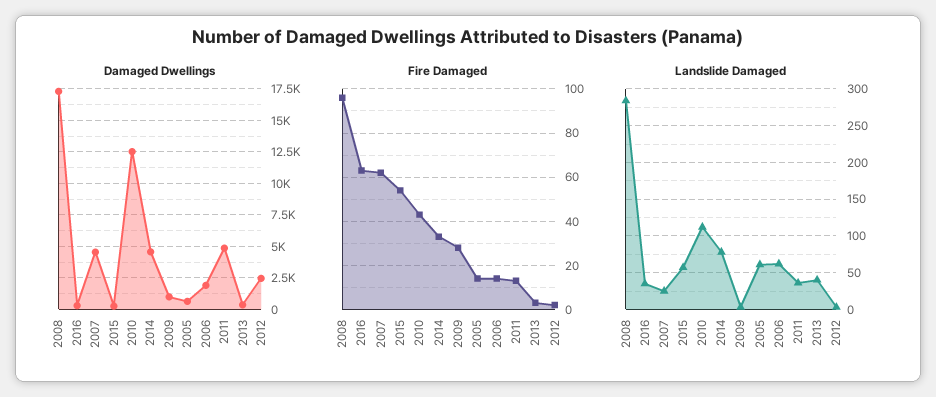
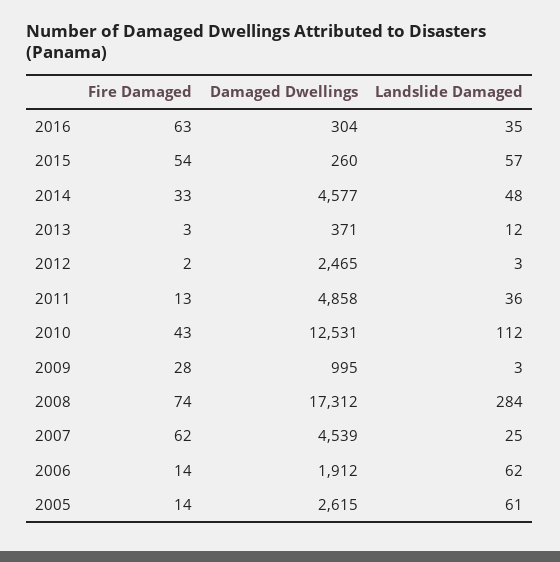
  {
    "Damaged Dwellings": {
      "2008": 17312,
      "2016": 304,
      "2007": 4539,
      "2015": 260,
      "2010": 12531,
      "2014": 4577,
      "2009": 995,
-     "2005": 500,
+     "2005": 2615,
      "2006": 1912,
      "2011": 4858,
      "2013": 371,
      "2012": 2465
    },
    "Fire Damaged": {
-     "2008": 95,
+     "2008": 74,
      "2016": 63,
      "2007": 62,
      "2015": 54,
      "2010": 43,
      "2014": 33,
      "2009": 28,
      "2005": 14,
      "2006": 14,
      "2011": 13,
      "2013": 3,
      "2012": 2
    },
    "Landslide Damaged": {
      "2008": 284,
      "2016": 35,
      "2007": 25,
      "2015": 57,
      "2010": 112,
-     "2014": 80,
+     "2014": 48,
      "2009": 3,
      "2005": 61,
      "2006": 62,
      "2011": 36,
-     "2013": 40,
+     "2013": 12,
      "2012": 3
    }
  }

